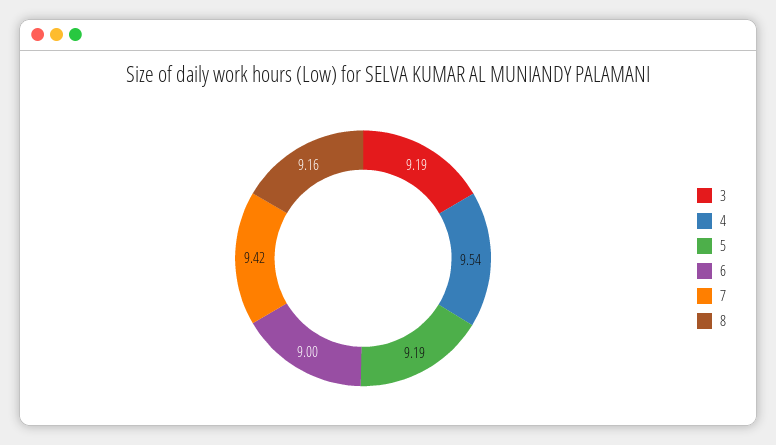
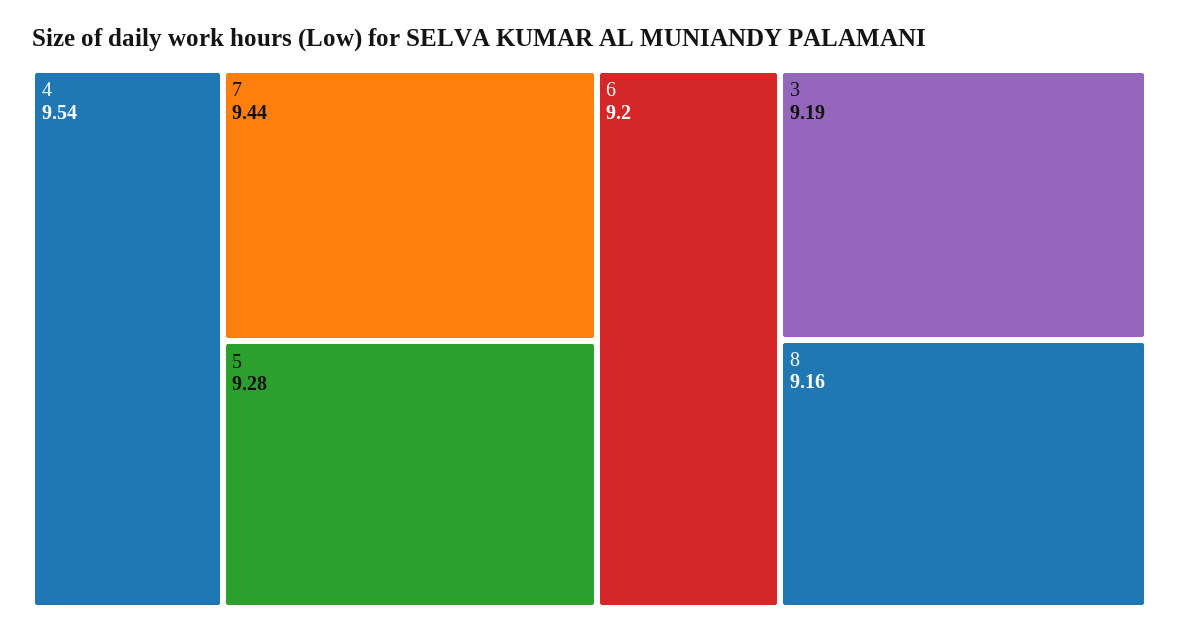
  {
    "3": 9.19,
    "4": 9.54,
-   "5": 9.19,
+   "5": 9.28,
-   "6": 9,
+   "6": 9.2,
-   "7": 9.42,
+   "7": 9.44,
    "8": 9.16
  }

